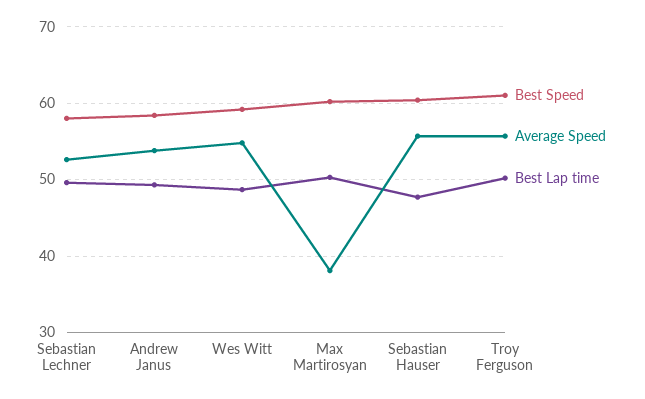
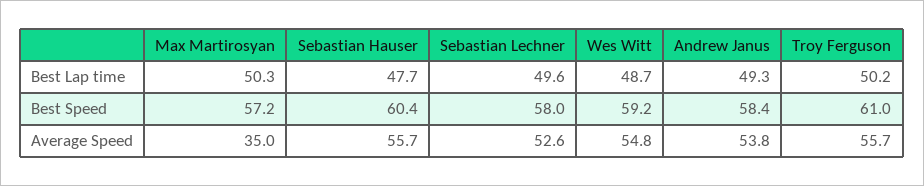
  {
    "Best Speed": {
      "Sebastian Lechner": 58,
      "Andrew Janus": 58.4,
      "Wes Witt": 59.2,
-     "Max Martirosyan": 60,
+     "Max Martirosyan": 57.2,
      "Sebastian Hauser": 60.4,
      "Troy Ferguson": 61
    },
    "Average Speed": {
      "Sebastian Lechner": 52.6,
      "Andrew Janus": 53.8,
      "Wes Witt": 54.8,
-     "Max Martirosyan": 38,
+     "Max Martirosyan": 35,
      "Sebastian Hauser": 55.7,
      "Troy Ferguson": 55.7
    },
    "Best Lap time": {
      "Sebastian Lechner": 49.6,
      "Andrew Janus": 49.3,
      "Wes Witt": 48.7,
      "Max Martirosyan": 50.3,
      "Sebastian Hauser": 47.7,
      "Troy Ferguson": 50.2
    }
  }

